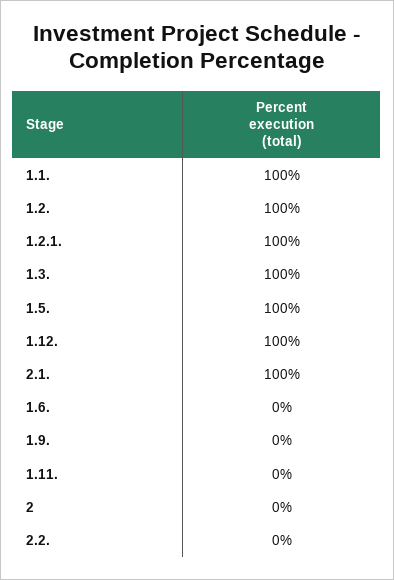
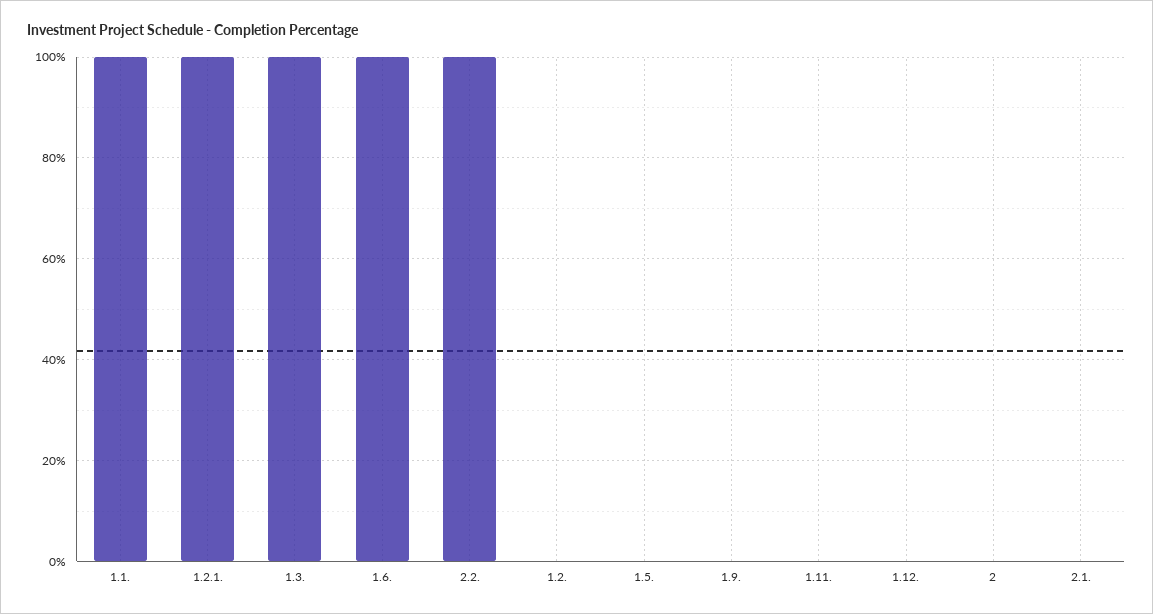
  {
    "1.1.": 100,
-   "1.2.": 100,
+   "1.2.": 0,
    "1.2.1.": 100,
    "1.3.": 100,
-   "1.5.": 100,
+   "1.5.": 0,
-   "1.12.": 100,
+   "1.12.": 0,
-   "2.1.": 100,
+   "2.1.": 0,
-   "1.6.": 0,
+   "1.6.": 100,
    "1.9.": 0,
    "1.11.": 0,
    "2": 0,
-   "2.2.": 0
+   "2.2.": 100
  }

